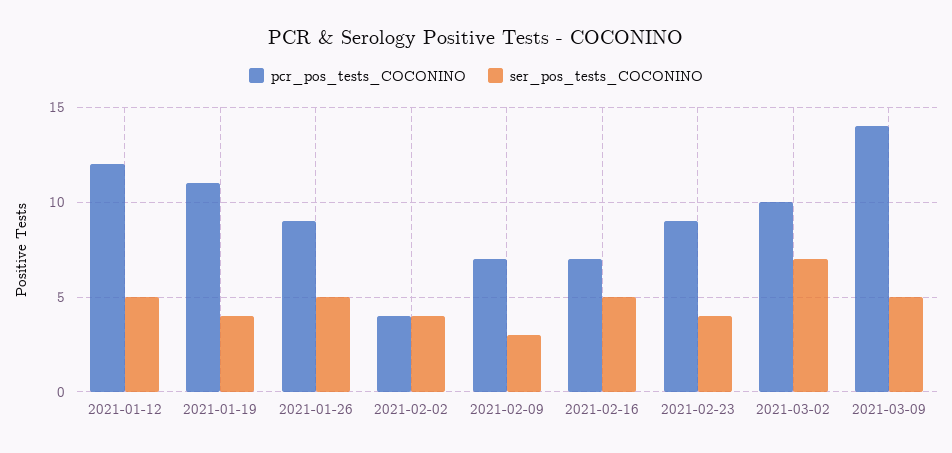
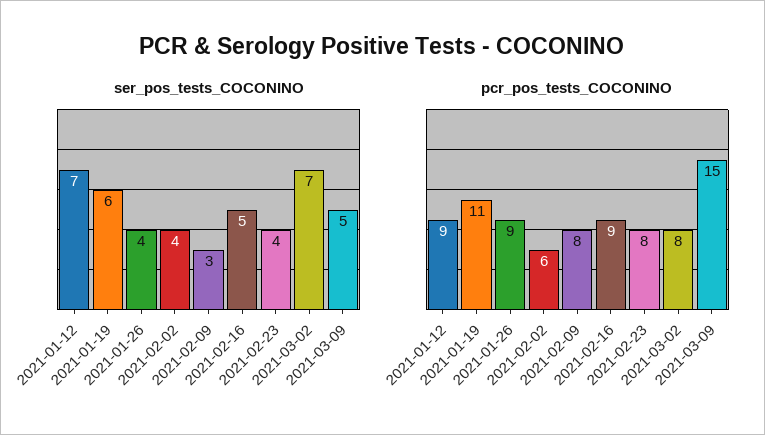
  {
    "pcr_pos_tests_COCONINO": {
-     "2021-01-12": 12,
+     "2021-01-12": 9,
      "2021-01-19": 11,
      "2021-01-26": 9,
-     "2021-02-02": 4,
+     "2021-02-02": 6,
-     "2021-02-09": 7,
+     "2021-02-09": 8,
-     "2021-02-16": 7,
+     "2021-02-16": 9,
-     "2021-02-23": 9,
+     "2021-02-23": 8,
-     "2021-03-02": 10,
+     "2021-03-02": 8,
-     "2021-03-09": 14
+     "2021-03-09": 15
    },
    "ser_pos_tests_COCONINO": {
-     "2021-01-12": 5,
+     "2021-01-12": 7,
-     "2021-01-19": 4,
+     "2021-01-19": 6,
-     "2021-01-26": 5,
+     "2021-01-26": 4,
      "2021-02-02": 4,
      "2021-02-09": 3,
      "2021-02-16": 5,
      "2021-02-23": 4,
      "2021-03-02": 7,
      "2021-03-09": 5
    }
  }

